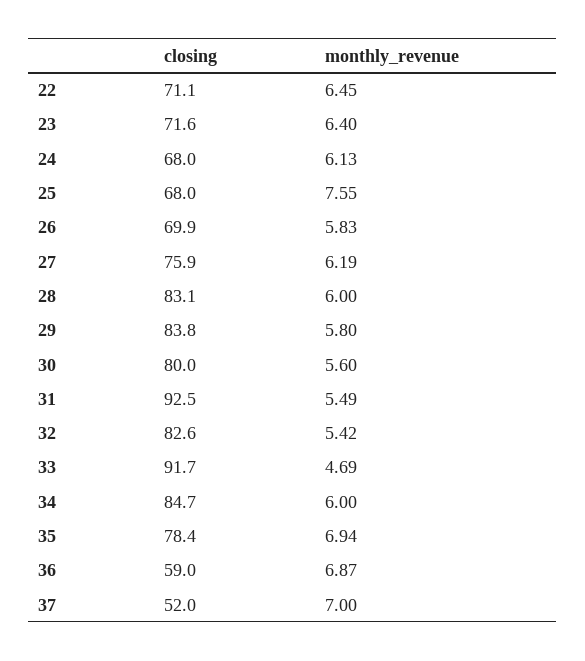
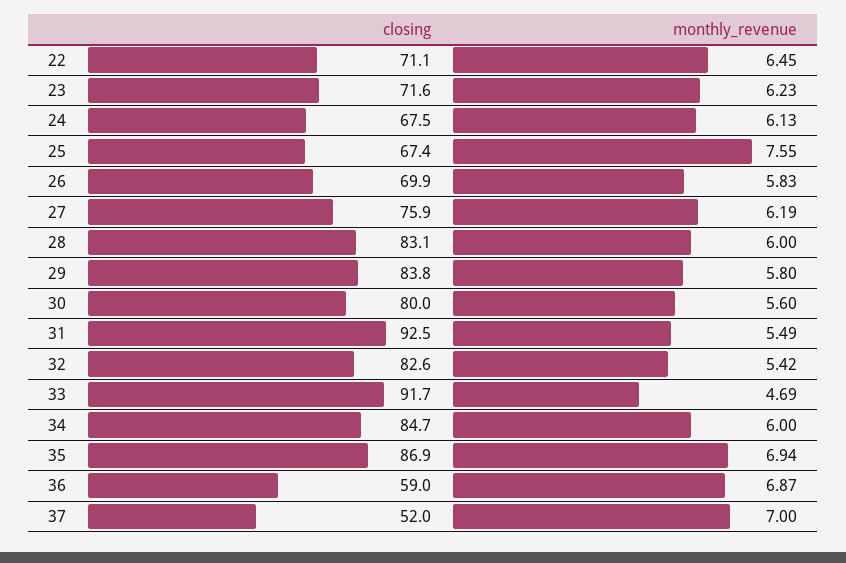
  {
    "closing": {
      "22": 71.1,
      "23": 71.6,
-     "24": 68,
+     "24": 67.5,
-     "25": 68,
+     "25": 67.4,
      "26": 69.9,
      "27": 75.9,
      "28": 83.1,
      "29": 83.8,
      "30": 80,
      "31": 92.5,
      "32": 82.6,
      "33": 91.7,
      "34": 84.7,
-     "35": 78.4,
+     "35": 86.9,
      "36": 59,
      "37": 52
    },
    "monthly_revenue": {
      "22": 6.45,
-     "23": 6.4,
+     "23": 6.23,
      "24": 6.13,
      "25": 7.55,
      "26": 5.83,
      "27": 6.19,
      "28": 6,
      "29": 5.8,
      "30": 5.6,
      "31": 5.49,
      "32": 5.42,
      "33": 4.69,
      "34": 6,
      "35": 6.94,
      "36": 6.87,
      "37": 7
    }
  }

